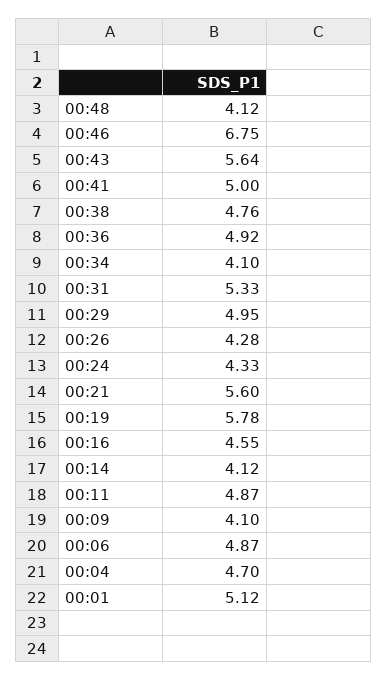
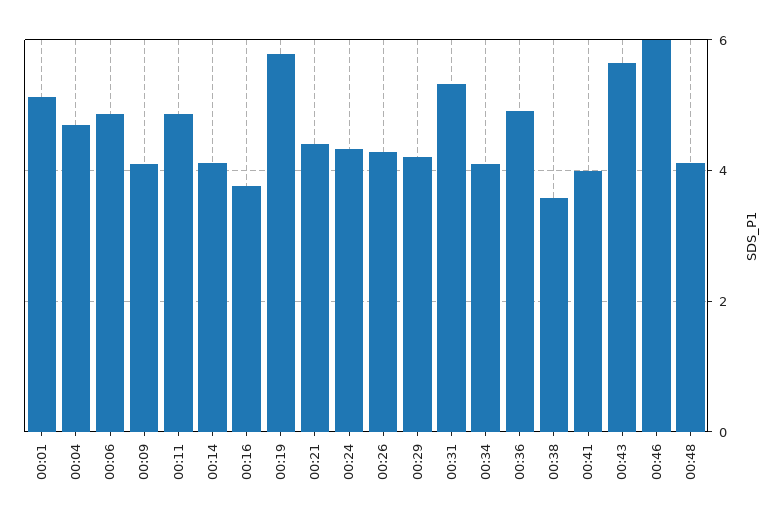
  {
    "00:48": 4.12,
-   "00:46": 6.75,
+   "00:46": 6,
    "00:43": 5.64,
-   "00:41": 5,
+   "00:41": 4,
-   "00:38": 4.76,
+   "00:38": 3.6,
    "00:36": 4.92,
    "00:34": 4.1,
    "00:31": 5.33,
-   "00:29": 4.95,
+   "00:29": 4.2,
    "00:26": 4.28,
    "00:24": 4.33,
-   "00:21": 5.6,
+   "00:21": 4.4,
    "00:19": 5.78,
-   "00:16": 4.55,
+   "00:16": 3.8,
    "00:14": 4.12,
    "00:11": 4.87,
    "00:09": 4.1,
    "00:06": 4.87,
    "00:04": 4.7,
    "00:01": 5.12
  }

